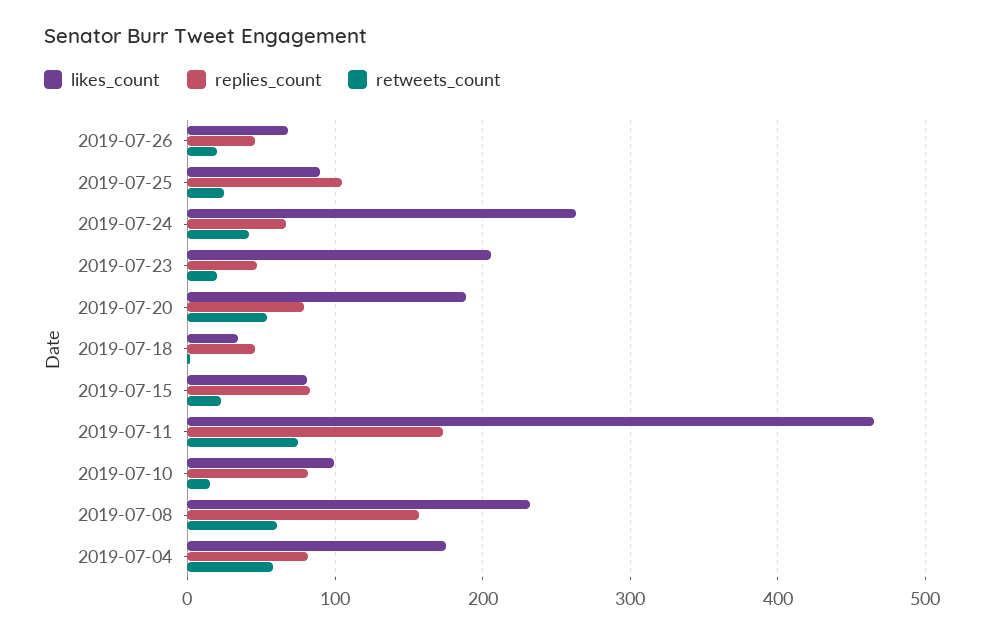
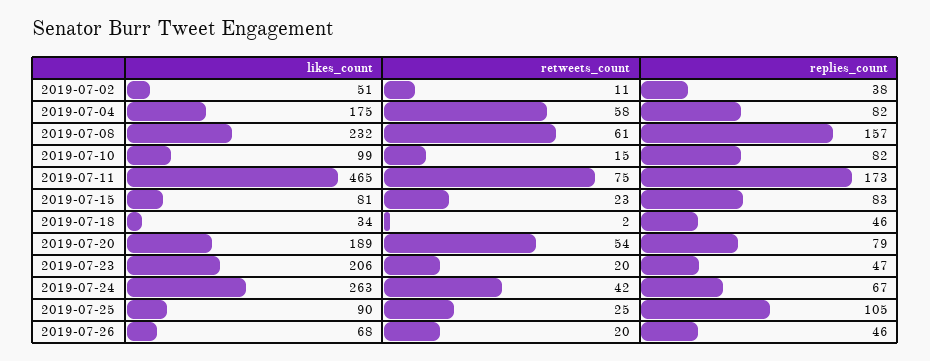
  {
    "likes_count": {
      "2019-07-26": 68,
      "2019-07-25": 90,
      "2019-07-24": 263,
      "2019-07-23": 206,
      "2019-07-20": 189,
      "2019-07-18": 34,
      "2019-07-15": 81,
      "2019-07-11": 465,
      "2019-07-10": 99,
      "2019-07-08": 232,
-     "2019-07-04": 175
+     "2019-07-04": 175,
+     "2019-07-02": 51
    },
    "replies_count": {
      "2019-07-26": 46,
      "2019-07-25": 105,
      "2019-07-24": 67,
      "2019-07-23": 47,
      "2019-07-20": 79,
      "2019-07-18": 46,
      "2019-07-15": 83,
      "2019-07-11": 173,
      "2019-07-10": 82,
      "2019-07-08": 157,
-     "2019-07-04": 82
+     "2019-07-04": 82,
+     "2019-07-02": 38
    },
    "retweets_count": {
      "2019-07-26": 20,
      "2019-07-25": 25,
      "2019-07-24": 42,
      "2019-07-23": 20,
      "2019-07-20": 54,
      "2019-07-18": 2,
      "2019-07-15": 23,
      "2019-07-11": 75,
      "2019-07-10": 15,
      "2019-07-08": 61,
-     "2019-07-04": 58
+     "2019-07-04": 58,
+     "2019-07-02": 11
    }
  }

